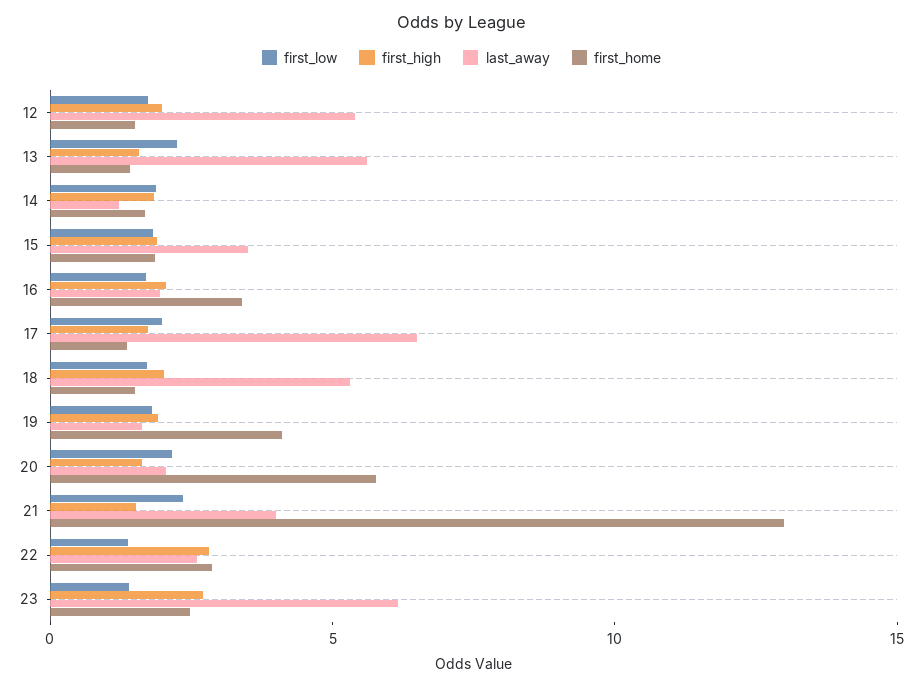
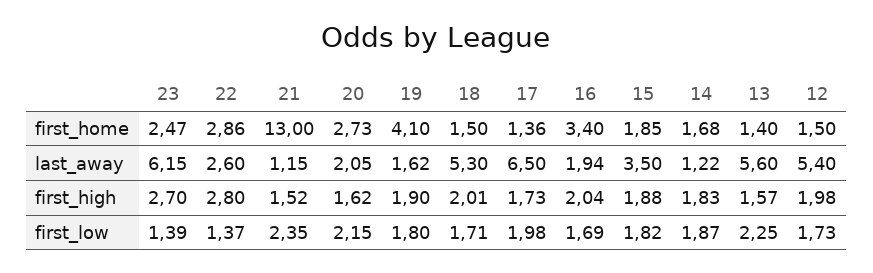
  {
    "first_low": {
      "12": 1.73,
      "13": 2.25,
      "14": 1.87,
      "15": 1.82,
      "16": 1.69,
      "17": 1.98,
      "18": 1.71,
      "19": 1.8,
      "20": 2.15,
      "21": 2.35,
      "22": 1.37,
      "23": 1.39
    },
    "first_high": {
      "12": 1.98,
      "13": 1.57,
      "14": 1.83,
      "15": 1.88,
      "16": 2.04,
      "17": 1.73,
      "18": 2.01,
      "19": 1.9,
      "20": 1.62,
      "21": 1.52,
      "22": 2.8,
      "23": 2.7
    },
    "last_away": {
      "12": 5.4,
      "13": 5.6,
      "14": 1.22,
      "15": 3.5,
      "16": 1.94,
      "17": 6.5,
      "18": 5.3,
      "19": 1.62,
      "20": 2.05,
-     "21": 4,
+     "21": 1.15,
      "22": 2.6,
      "23": 6.15
    },
    "first_home": {
      "12": 1.5,
      "13": 1.4,
      "14": 1.68,
      "15": 1.85,
      "16": 3.4,
      "17": 1.36,
      "18": 1.5,
      "19": 4.1,
-     "20": 6,
+     "20": 2.73,
      "21": 13,
      "22": 2.86,
      "23": 2.47
    }
  }

